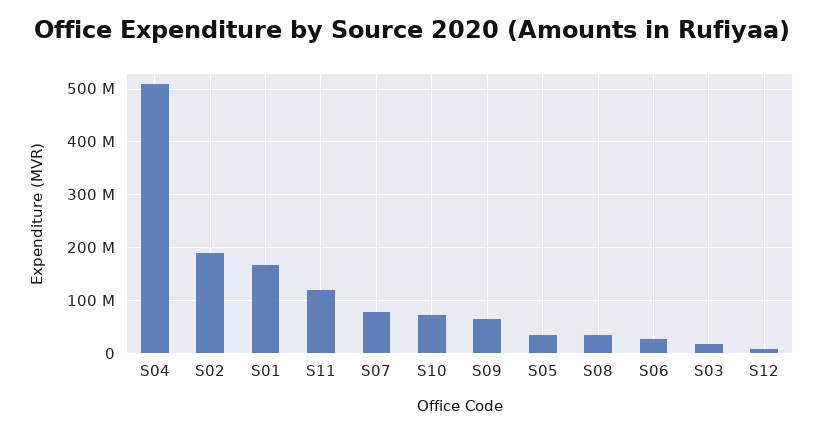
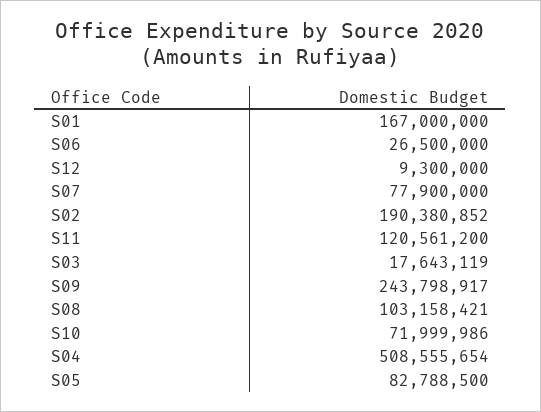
  {
    "S04": 508555654,
    "S02": 190380852,
    "S01": 167000000,
    "S11": 120561200,
    "S07": 77900000,
    "S10": 71999986,
-   "S09": 60000000,
+   "S09": 243798917,
-   "S05": 40000000,
+   "S05": 82788500,
-   "S08": 40000000,
+   "S08": 103158421,
    "S06": 26500000,
    "S03": 17643119,
    "S12": 9300000
  }

